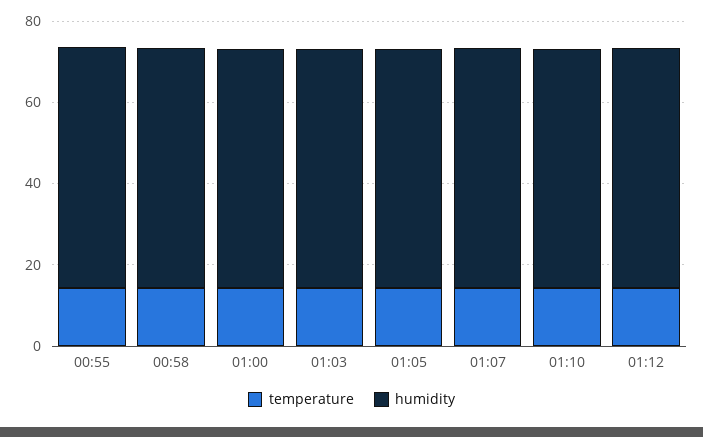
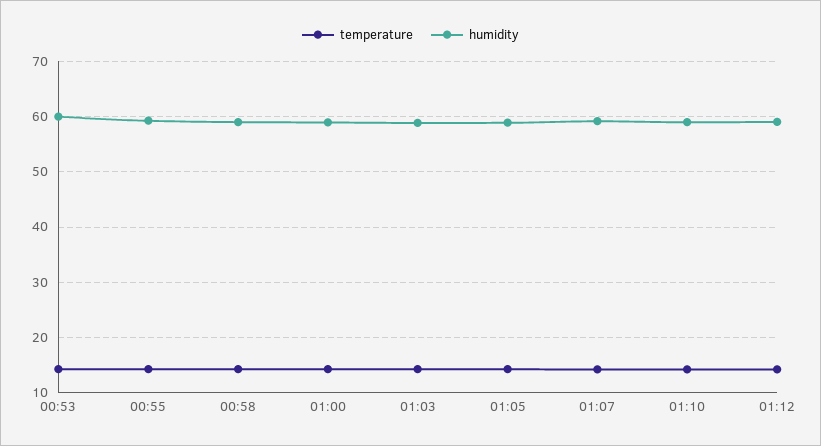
  {
    "temperature": {
      "00:55": 14,
      "00:58": 14,
      "01:00": 14,
      "01:03": 14,
      "01:05": 14,
      "01:07": 14,
      "01:10": 14,
-     "01:12": 14
+     "01:12": 14,
+     "00:53": 14
    },
    "humidity": {
      "00:55": 60,
      "00:58": 60,
      "01:00": 58,
      "01:03": 58,
      "01:05": 58,
      "01:07": 60,
      "01:10": 60,
-     "01:12": 60
+     "01:12": 60,
+     "00:53": 60
    }
  }

